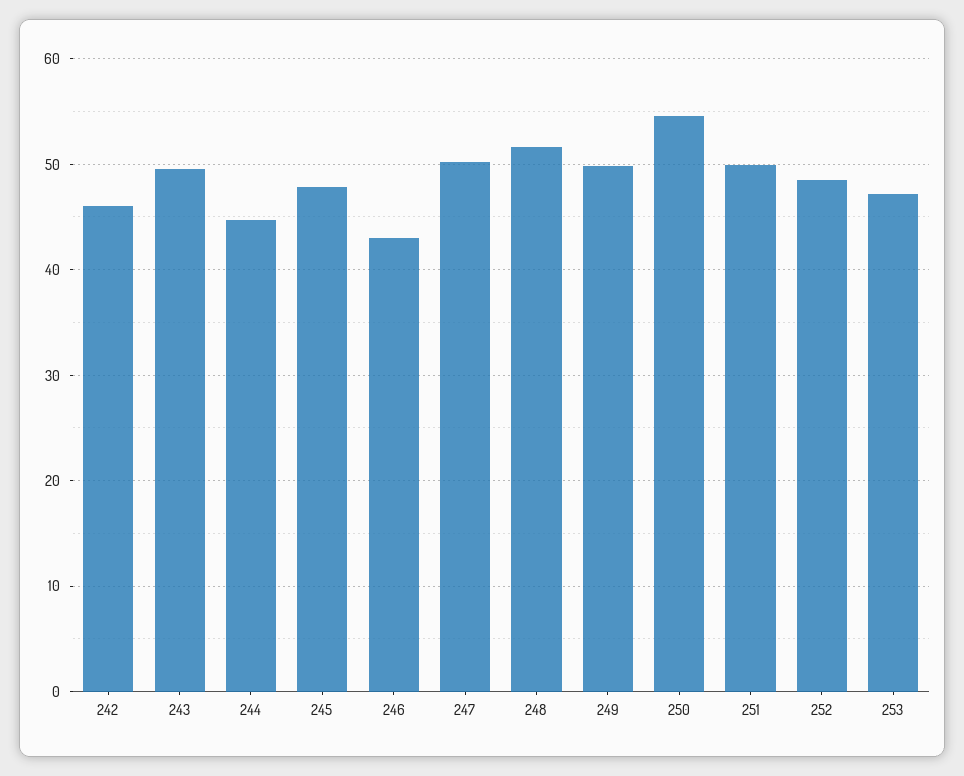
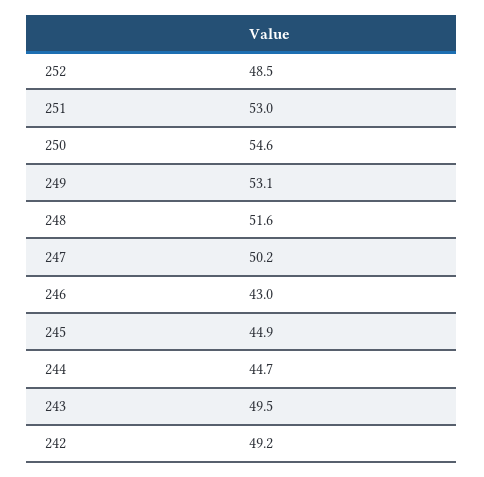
  {
-   "242": 46,
+   "242": 49.2,
    "243": 49.5,
    "244": 44.7,
-   "245": 48,
+   "245": 44.9,
    "246": 43,
    "247": 50.2,
    "248": 51.6,
-   "249": 50,
+   "249": 53.1,
    "250": 54.6,
-   "251": 50,
+   "251": 53,
-   "252": 48.5,
+   "252": 48.5
-   "253": 47
  }

